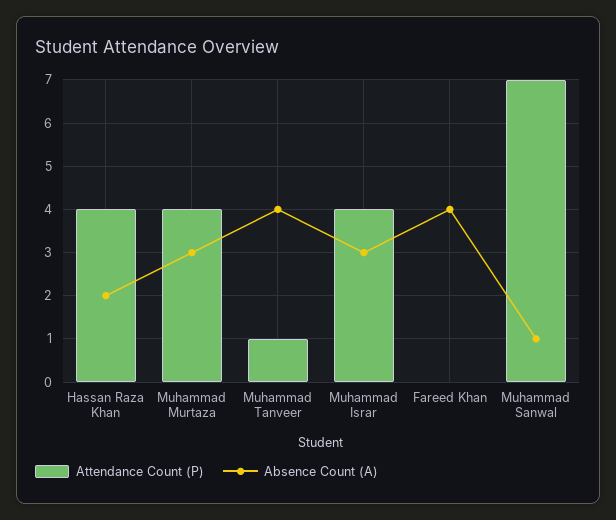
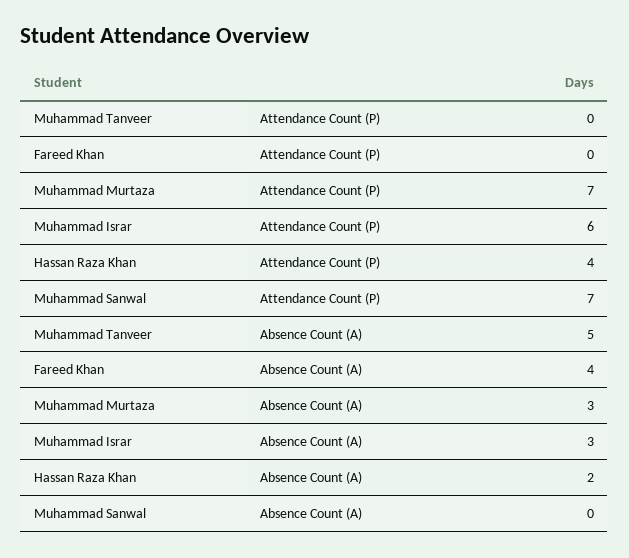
  {
    "Attendance Count (P)": {
      "Hassan Raza Khan": 4,
-     "Muhammad Murtaza": 4,
+     "Muhammad Murtaza": 7,
-     "Muhammad Tanveer": 1,
+     "Muhammad Tanveer": 0,
-     "Muhammad Israr": 4,
+     "Muhammad Israr": 6,
      "Fareed Khan": 0,
      "Muhammad Sanwal": 7
    },
    "Absence Count (A)": {
      "Hassan Raza Khan": 2,
      "Muhammad Murtaza": 3,
-     "Muhammad Tanveer": 4,
+     "Muhammad Tanveer": 5,
      "Muhammad Israr": 3,
      "Fareed Khan": 4,
-     "Muhammad Sanwal": 1
+     "Muhammad Sanwal": 0
    }
  }

